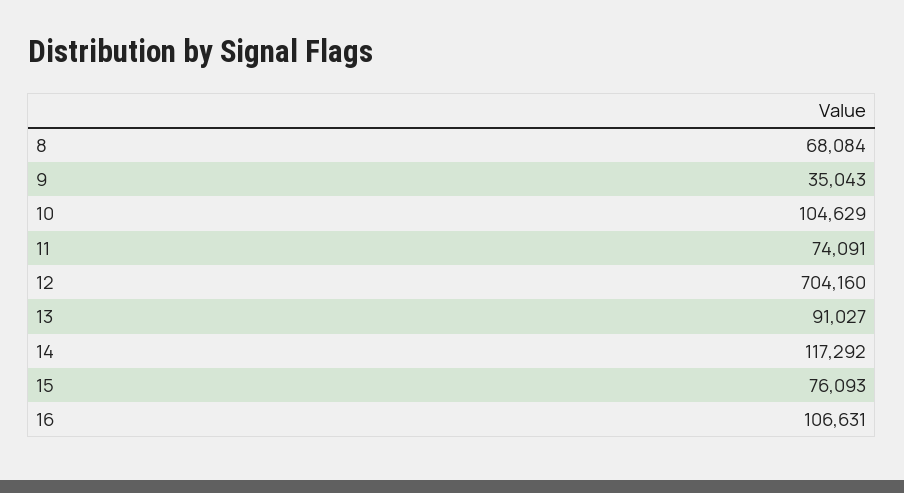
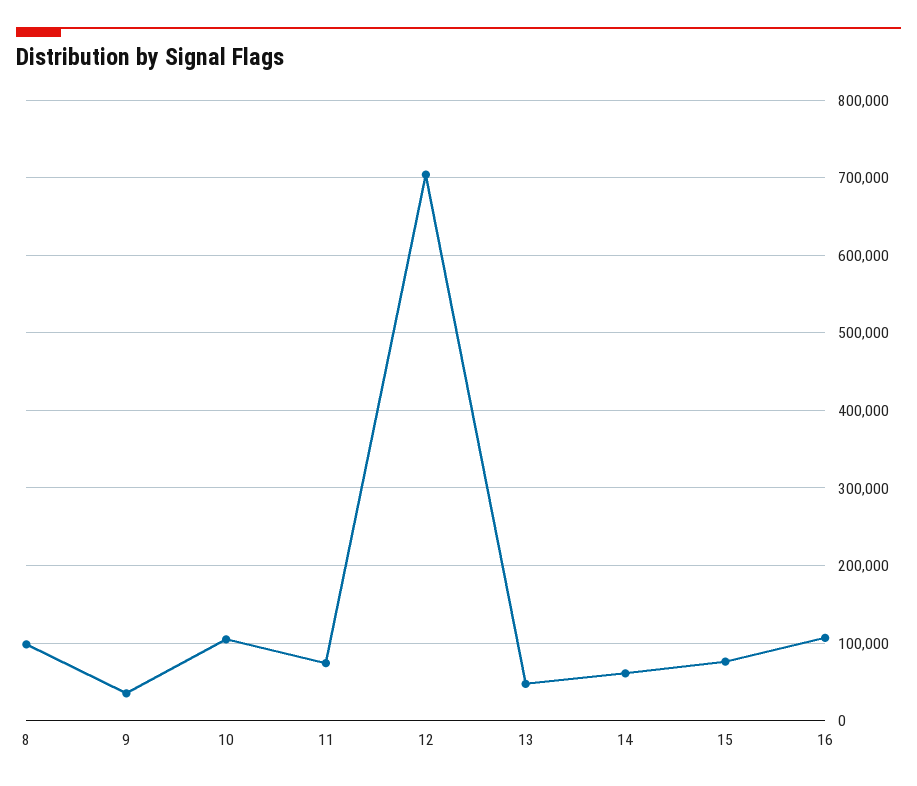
  {
-   "8": 68084,
+   "8": 100000,
    "9": 35043,
    "10": 104629,
    "11": 74091,
    "12": 704160,
-   "13": 91027,
+   "13": 50000,
-   "14": 117292,
+   "14": 60000,
    "15": 76093,
    "16": 106631
  }

